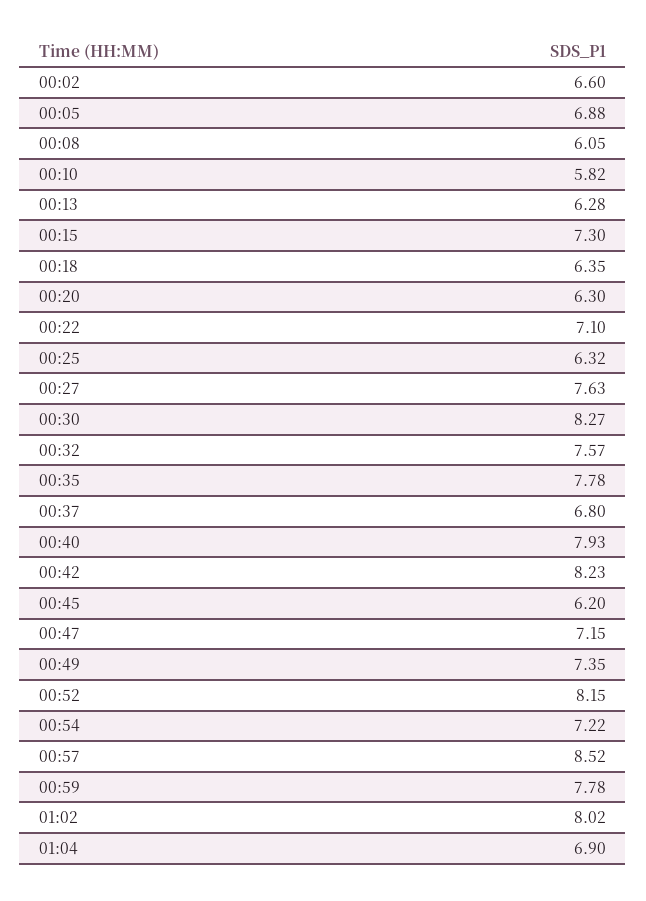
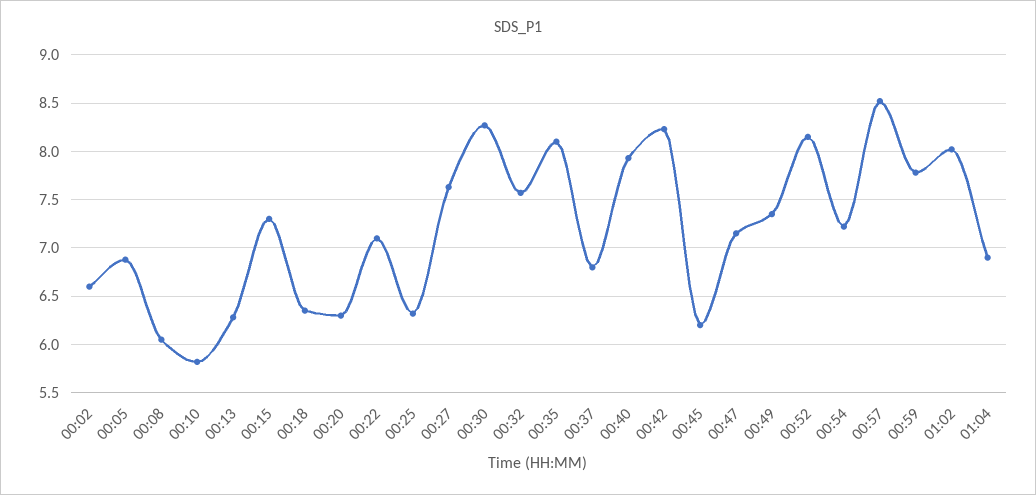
  {
    "00:02": 6.6,
    "00:05": 6.88,
    "00:08": 6.05,
    "00:10": 5.82,
    "00:13": 6.28,
    "00:15": 7.3,
    "00:18": 6.35,
    "00:20": 6.3,
    "00:22": 7.1,
    "00:25": 6.32,
    "00:27": 7.63,
    "00:30": 8.27,
    "00:32": 7.57,
-   "00:35": 7.78,
+   "00:35": 8.1,
    "00:37": 6.8,
    "00:40": 7.93,
    "00:42": 8.23,
    "00:45": 6.2,
    "00:47": 7.15,
    "00:49": 7.35,
    "00:52": 8.15,
    "00:54": 7.22,
    "00:57": 8.52,
    "00:59": 7.78,
    "01:02": 8.02,
    "01:04": 6.9
  }

